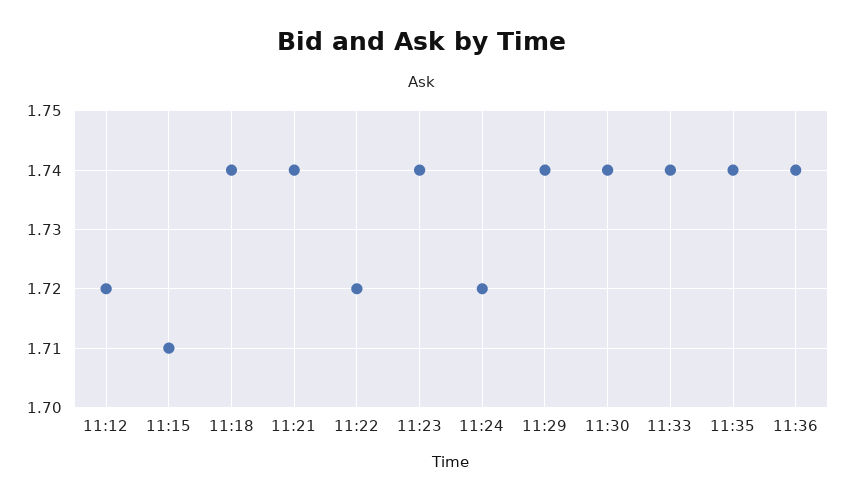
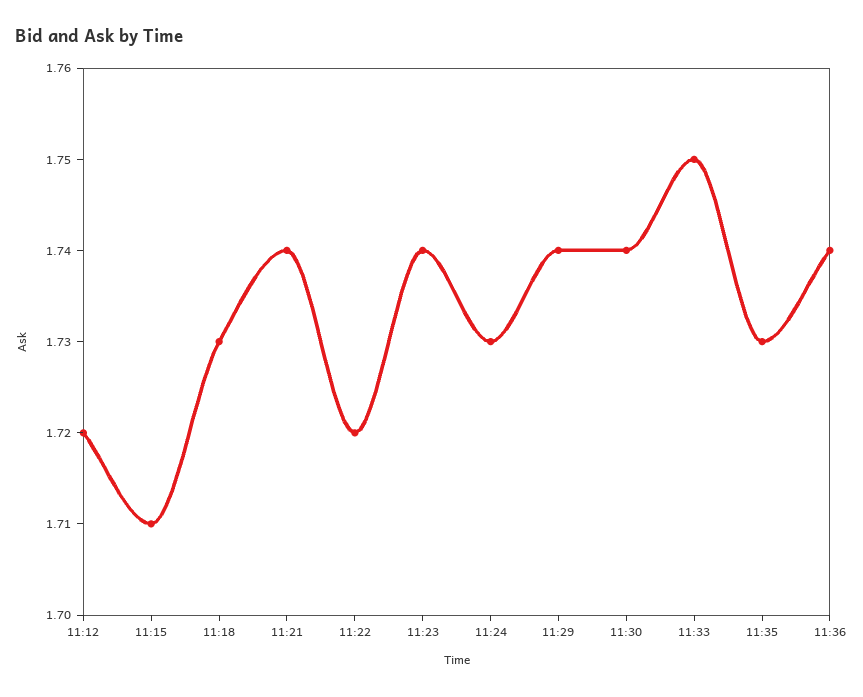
  {
    "11:12": 1.72,
    "11:15": 1.71,
-   "11:18": 1.74,
+   "11:18": 1.73,
    "11:21": 1.74,
    "11:22": 1.72,
    "11:23": 1.74,
-   "11:24": 1.72,
+   "11:24": 1.73,
    "11:29": 1.74,
    "11:30": 1.74,
-   "11:33": 1.74,
+   "11:33": 1.75,
-   "11:35": 1.74,
+   "11:35": 1.73,
    "11:36": 1.74
  }

